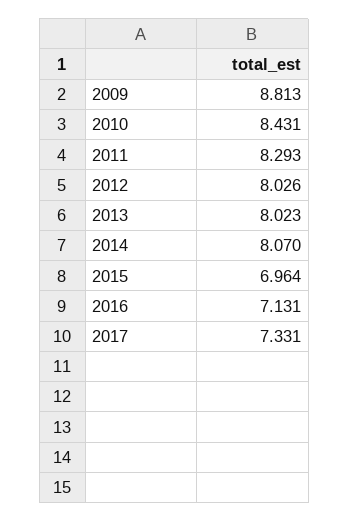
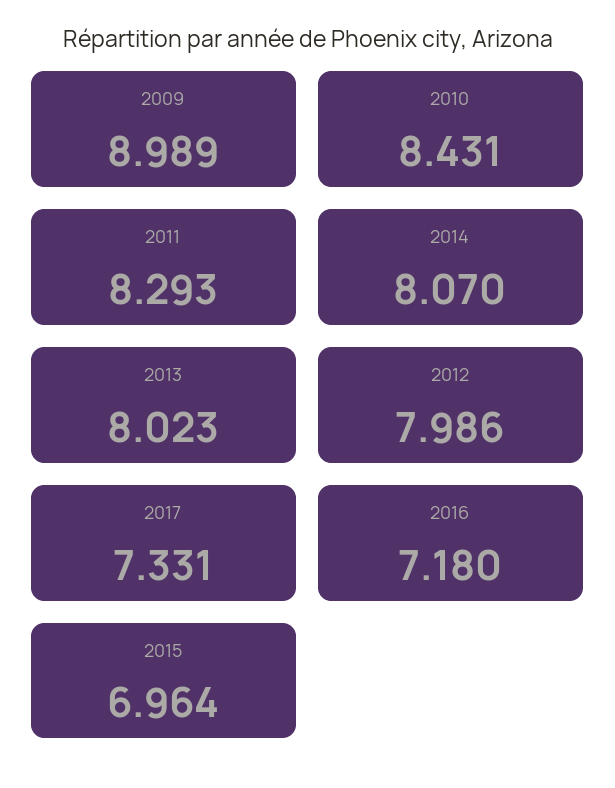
  {
-   "2009": 8.813,
+   "2009": 8.989,
    "2010": 8.431,
    "2011": 8.293,
-   "2012": 8.026,
+   "2012": 7.986,
    "2013": 8.023,
    "2014": 8.07,
    "2015": 6.964,
-   "2016": 7.131,
+   "2016": 7.18,
    "2017": 7.331
  }

